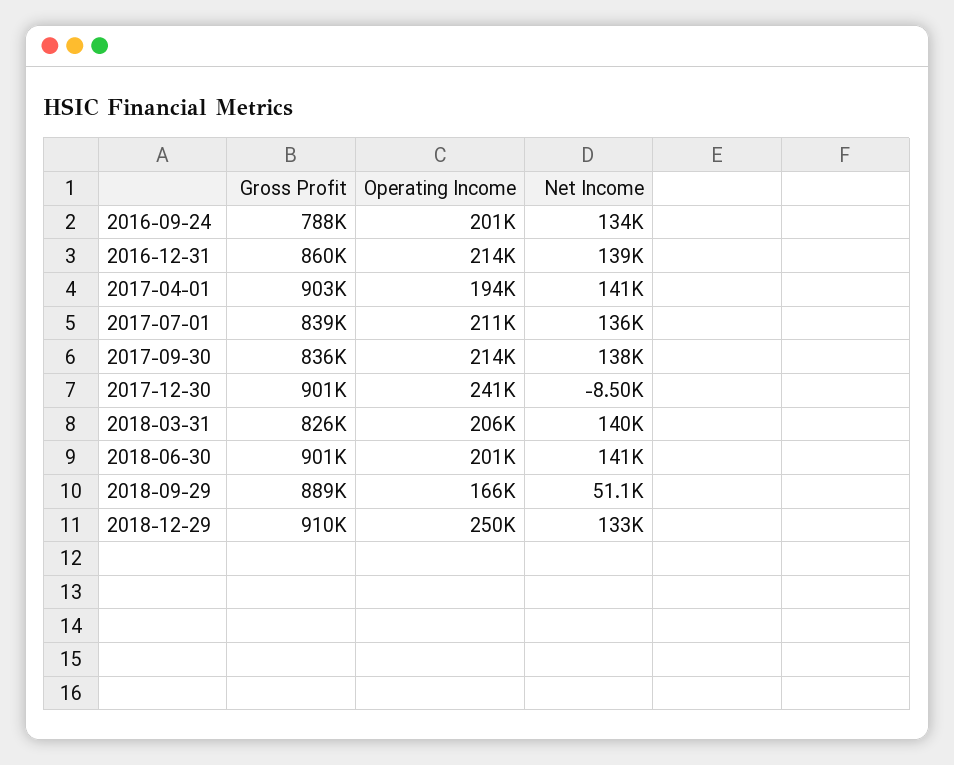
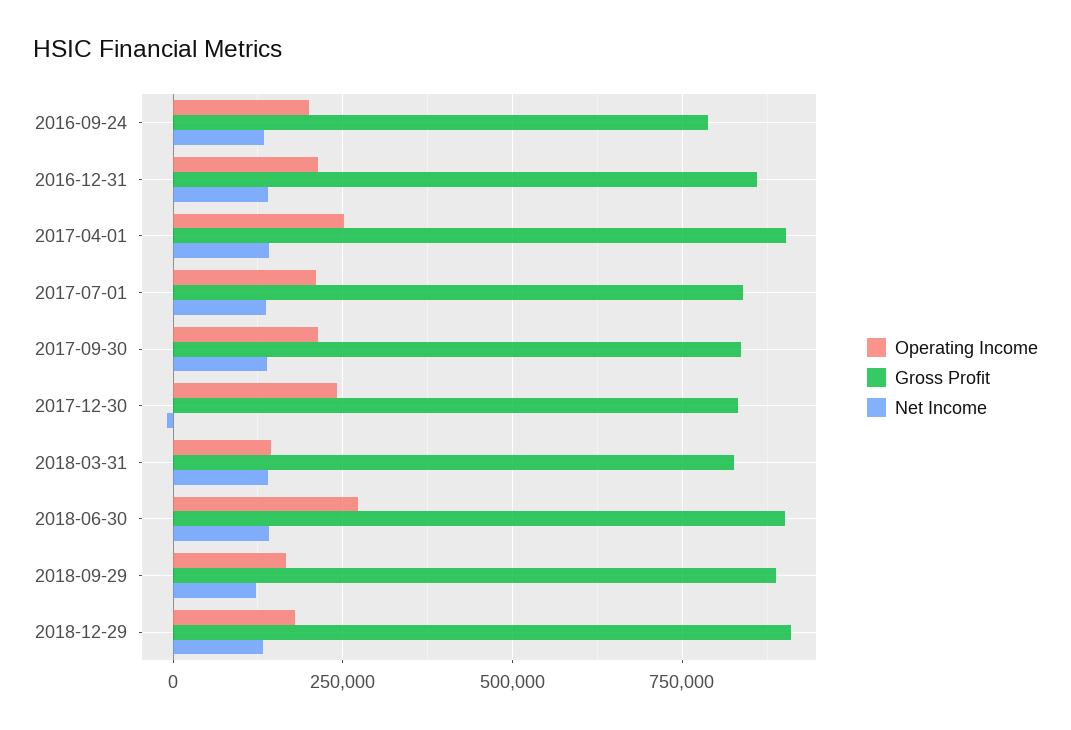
  {
    "Gross Profit": {
      "2016-09-24": 788000,
      "2016-12-31": 860000,
      "2017-04-01": 903000,
      "2017-07-01": 839000,
      "2017-09-30": 836000,
-     "2017-12-30": 901000,
+     "2017-12-30": 825000,
      "2018-03-31": 826000,
      "2018-06-30": 901000,
      "2018-09-29": 889000,
      "2018-12-29": 910000
    },
    "Operating Income": {
      "2016-09-24": 201000,
      "2016-12-31": 214000,
-     "2017-04-01": 194000,
+     "2017-04-01": 250000,
      "2017-07-01": 211000,
      "2017-09-30": 214000,
      "2017-12-30": 241000,
-     "2018-03-31": 206000,
+     "2018-03-31": 150000,
-     "2018-06-30": 201000,
+     "2018-06-30": 275000,
      "2018-09-29": 166000,
-     "2018-12-29": 250000
+     "2018-12-29": 175000
    },
    "Net Income": {
      "2016-09-24": 134000,
      "2016-12-31": 139000,
      "2017-04-01": 141000,
      "2017-07-01": 136000,
      "2017-09-30": 138000,
      "2017-12-30": -8500,
      "2018-03-31": 140000,
      "2018-06-30": 141000,
-     "2018-09-29": 51100,
+     "2018-09-29": 125000,
      "2018-12-29": 133000
    }
  }

